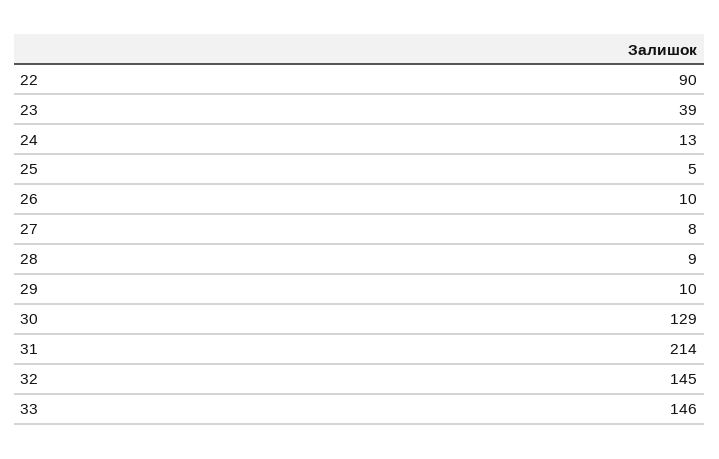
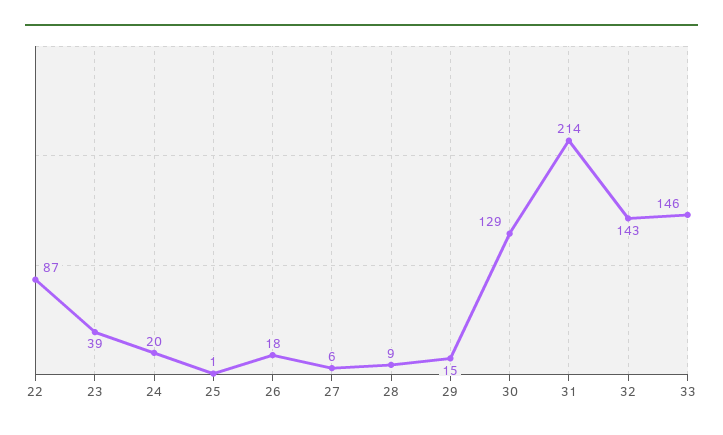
  {
-   "22": 90,
+   "22": 87,
    "23": 39,
-   "24": 13,
+   "24": 20,
-   "25": 5,
+   "25": 1,
-   "26": 10,
+   "26": 18,
-   "27": 8,
+   "27": 6,
    "28": 9,
-   "29": 10,
+   "29": 15,
    "30": 129,
    "31": 214,
-   "32": 145,
+   "32": 143,
    "33": 146
  }

